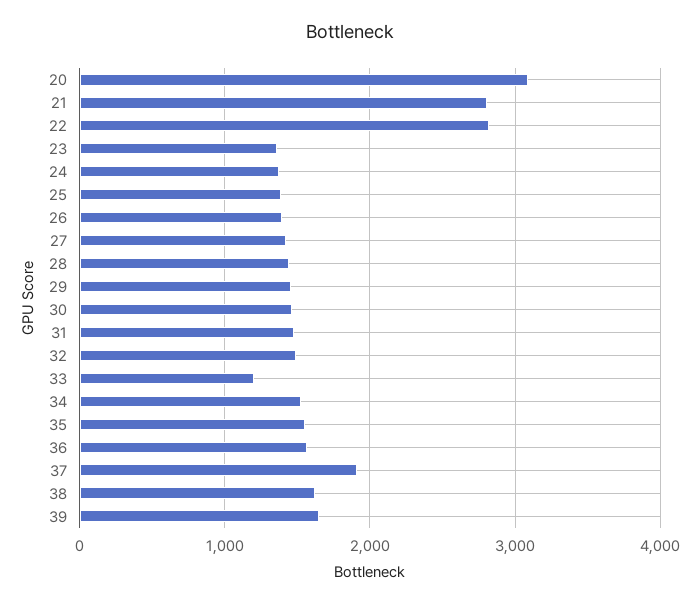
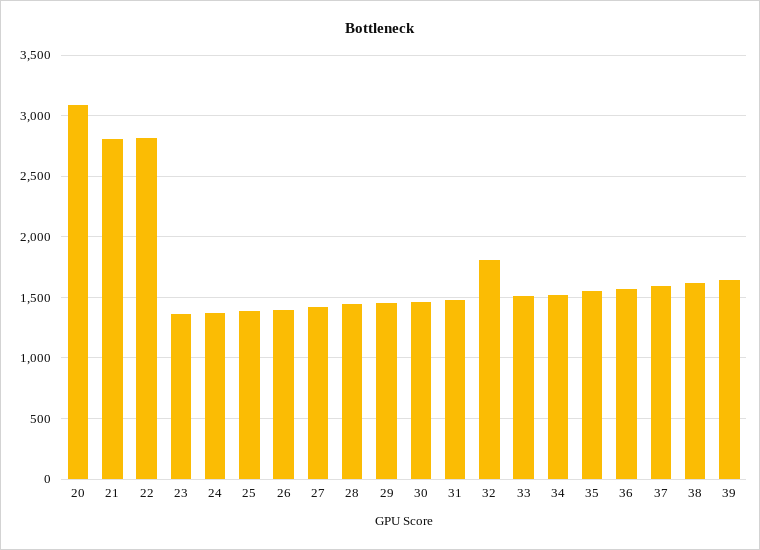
  {
    "20": 3100,
    "21": 2800,
    "22": 2800,
    "23": 1350,
    "24": 1350,
    "25": 1400,
    "26": 1400,
    "27": 1400,
    "28": 1450,
    "29": 1450,
    "30": 1450,
    "31": 1500,
-   "32": 1500,
+   "32": 1800,
-   "33": 1200,
+   "33": 1500,
    "34": 1500,
    "35": 1550,
    "36": 1550,
-   "37": 1900,
+   "37": 1600,
    "38": 1600,
    "39": 1650
  }

